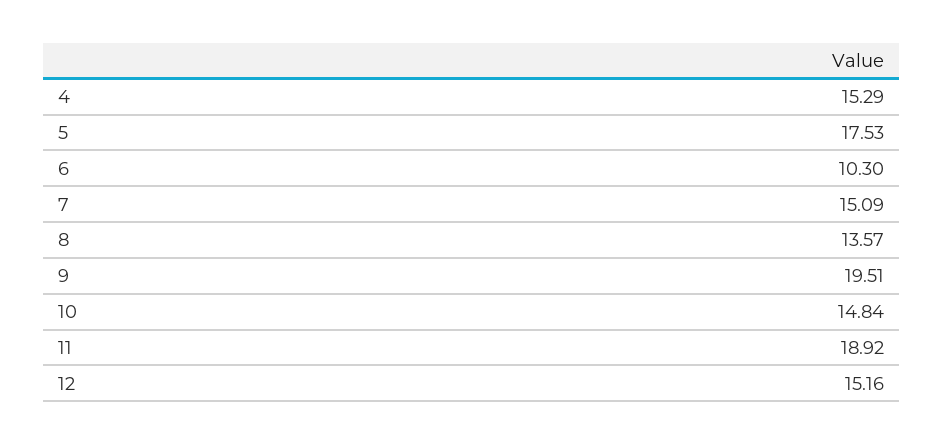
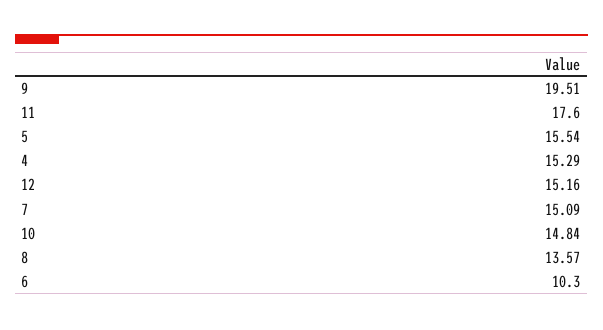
  {
    "4": 15.29,
-   "5": 17.53,
+   "5": 15.54,
    "6": 10.3,
    "7": 15.09,
    "8": 13.57,
    "9": 19.51,
    "10": 14.84,
-   "11": 18.92,
+   "11": 17.6,
    "12": 15.16
  }

